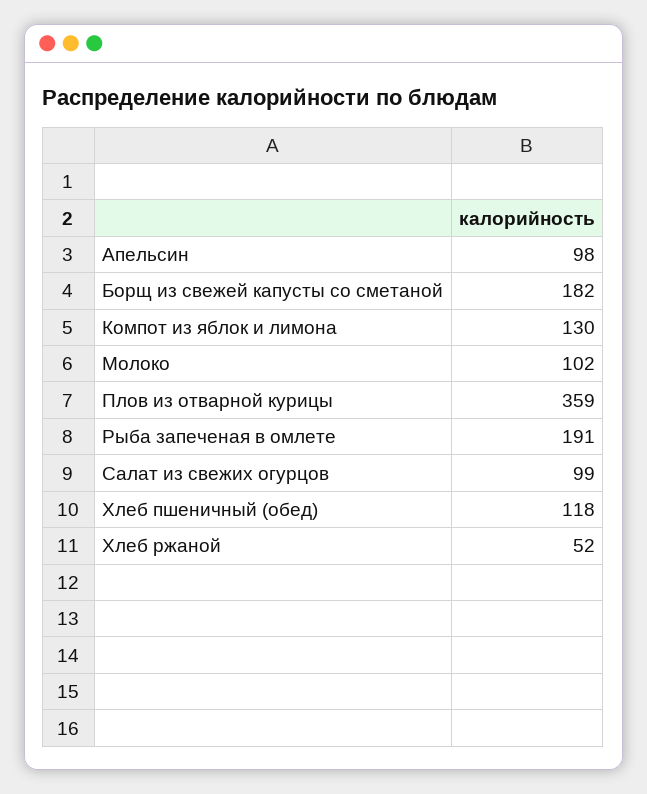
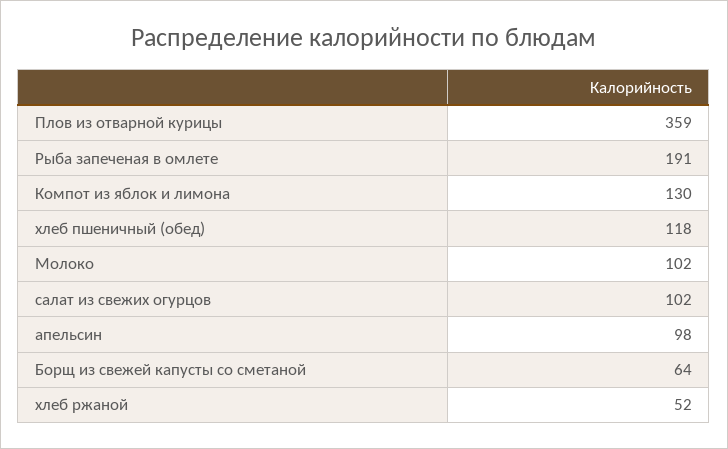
  {
    "Апельсин": 98,
-   "Борщ из свежей капусты со сметаной": 182,
+   "Борщ из свежей капусты со сметаной": 64,
    "Компот из яблок и лимона": 130,
    "Молоко": 102,
    "Плов из отварной курицы": 359,
    "Рыба запеченая в омлете": 191,
-   "Салат из свежих огурцов": 99,
+   "Салат из свежих огурцов": 102,
    "Хлеб пшеничный (обед)": 118,
    "Хлеб ржаной": 52
  }

